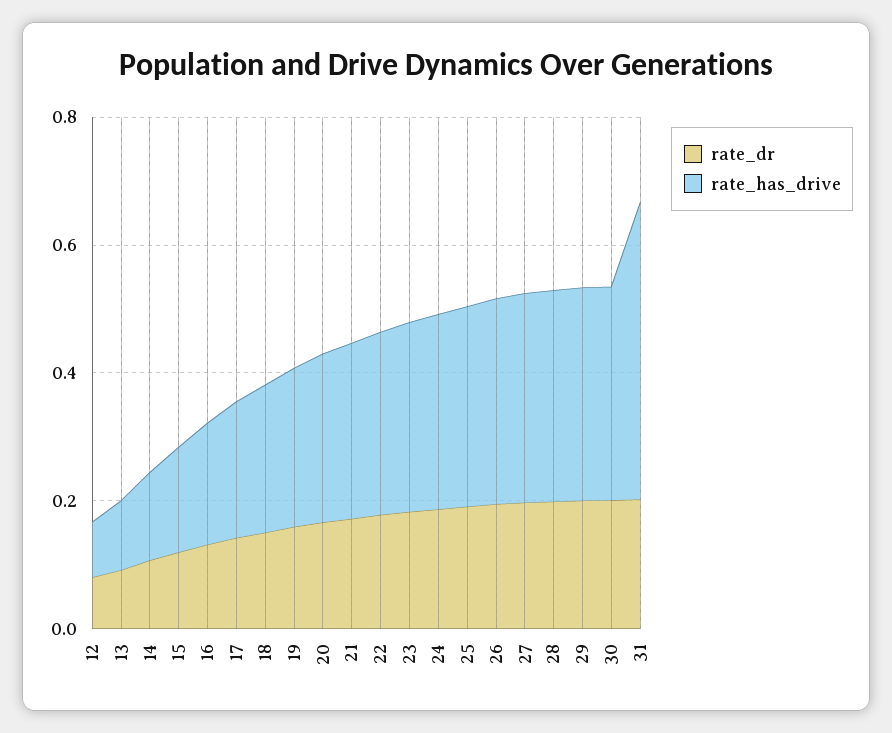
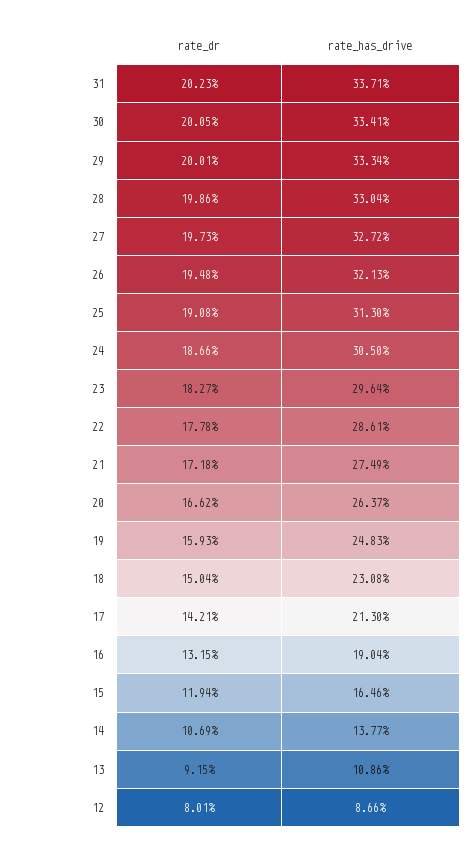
  {
    "rate_dr": {
      "12": 0.0801,
      "13": 0.0915,
      "14": 0.1069,
      "15": 0.1194,
      "16": 0.1315,
      "17": 0.1421,
      "18": 0.1504,
      "19": 0.1593,
      "20": 0.1662,
      "21": 0.1718,
      "22": 0.1778,
      "23": 0.1827,
      "24": 0.1866,
      "25": 0.1908,
      "26": 0.1948,
      "27": 0.1973,
      "28": 0.1986,
      "29": 0.2001,
      "30": 0.2005,
      "31": 0.2023
    },
    "rate_has_drive": {
      "12": 0.0866,
      "13": 0.1086,
      "14": 0.1377,
      "15": 0.1646,
      "16": 0.1904,
      "17": 0.213,
      "18": 0.2308,
      "19": 0.2483,
      "20": 0.2637,
      "21": 0.2749,
      "22": 0.2861,
      "23": 0.2964,
      "24": 0.305,
      "25": 0.313,
      "26": 0.3213,
      "27": 0.3272,
      "28": 0.3304,
      "29": 0.3334,
      "30": 0.3341,
-     "31": 0.45
+     "31": 0.3371
    }
  }

